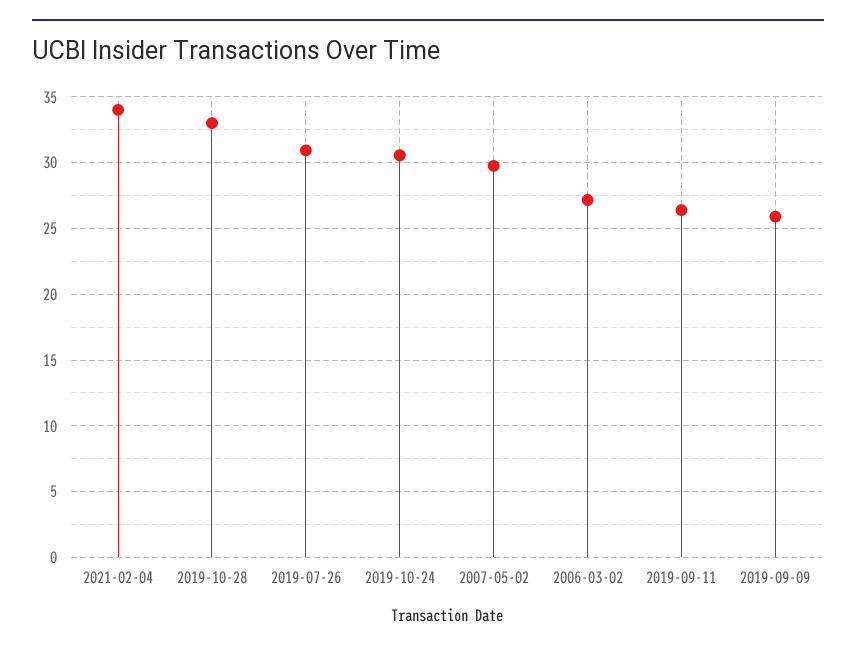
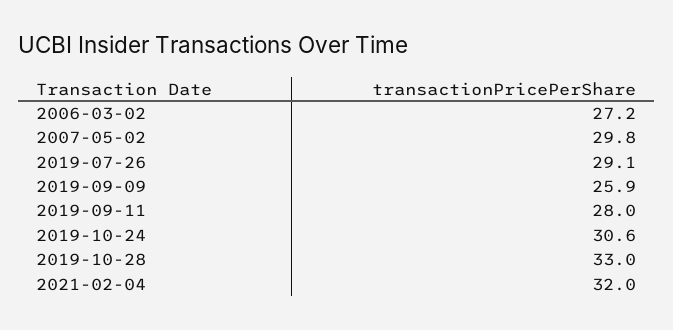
  {
-   "2021-02-04": 34,
+   "2021-02-04": 32,
    "2019-10-28": 33,
-   "2019-07-26": 31,
+   "2019-07-26": 29.1,
    "2019-10-24": 30.6,
    "2007-05-02": 29.8,
    "2006-03-02": 27.2,
-   "2019-09-11": 26.5,
+   "2019-09-11": 28,
    "2019-09-09": 25.9
  }

